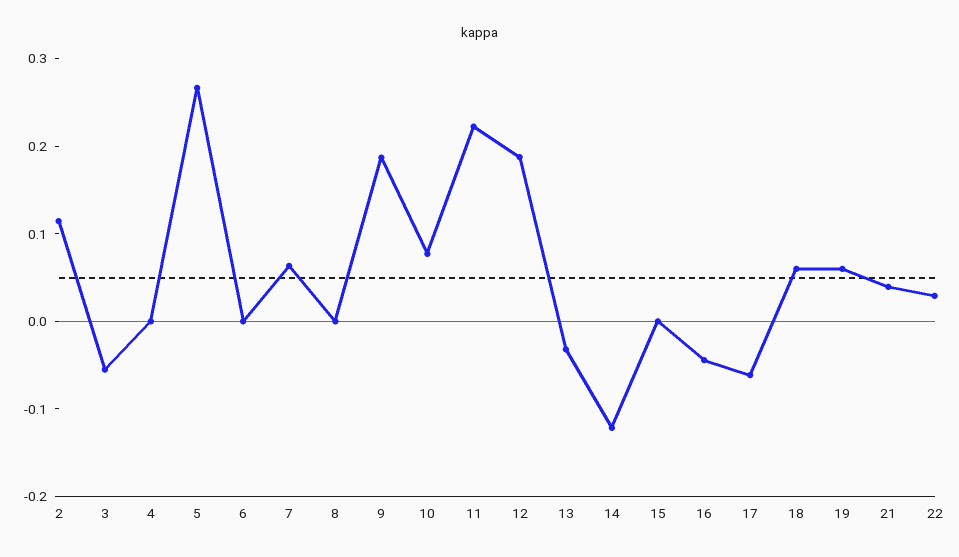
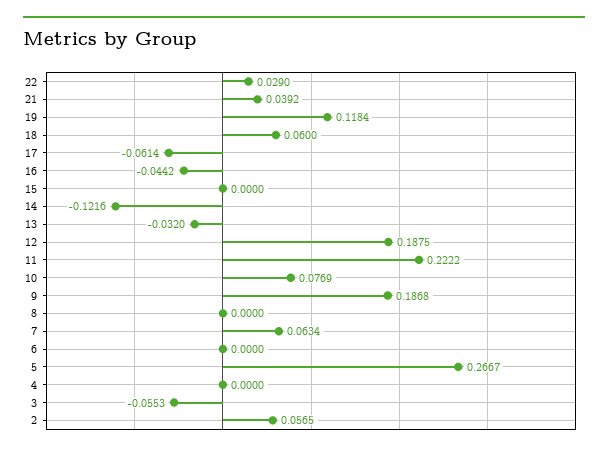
  {
-   "2": 0.12,
+   "2": 0.0565,
    "3": -0.0553,
    "4": 0,
    "5": 0.2667,
    "6": 0,
    "7": 0.0634,
    "8": 0,
    "9": 0.1868,
    "10": 0.0769,
    "11": 0.2222,
    "12": 0.1875,
    "13": -0.032,
    "14": -0.1216,
    "15": 0,
    "16": -0.0442,
    "17": -0.0614,
    "18": 0.06,
-   "19": 0.06,
+   "19": 0.1184,
    "21": 0.0392,
    "22": 0.029
  }

